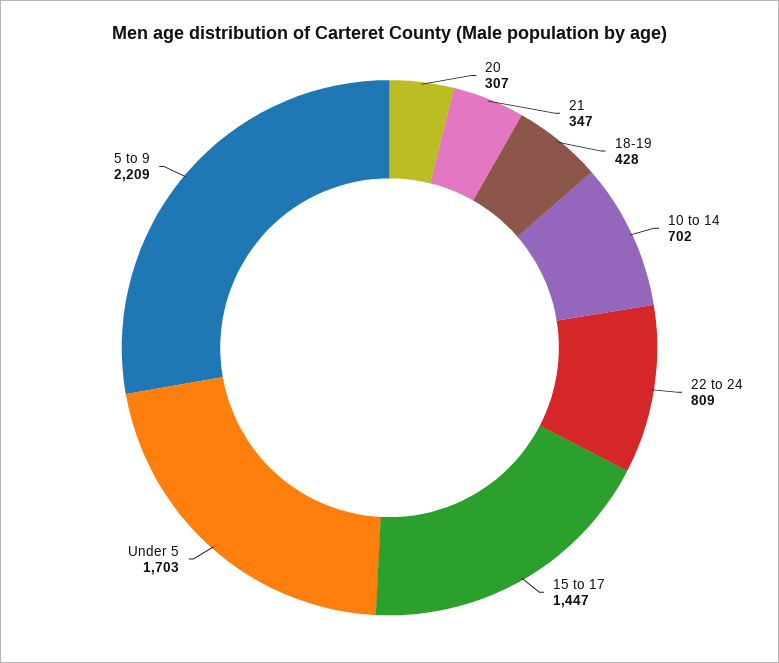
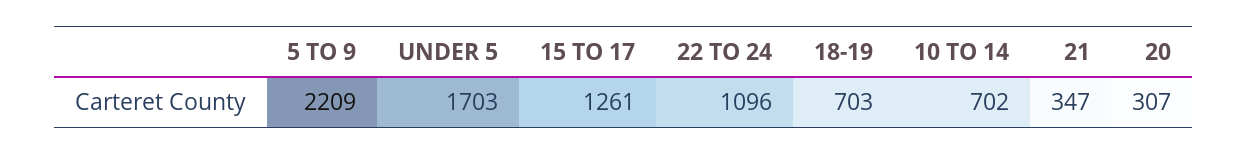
  {
    "20": 307,
    "21": 347,
-   "18-19": 428,
+   "18-19": 703,
    "10 to 14": 702,
-   "22 to 24": 809,
+   "22 to 24": 1096,
-   "15 to 17": 1447,
+   "15 to 17": 1261,
    "Under 5": 1703,
    "5 to 9": 2209
  }

